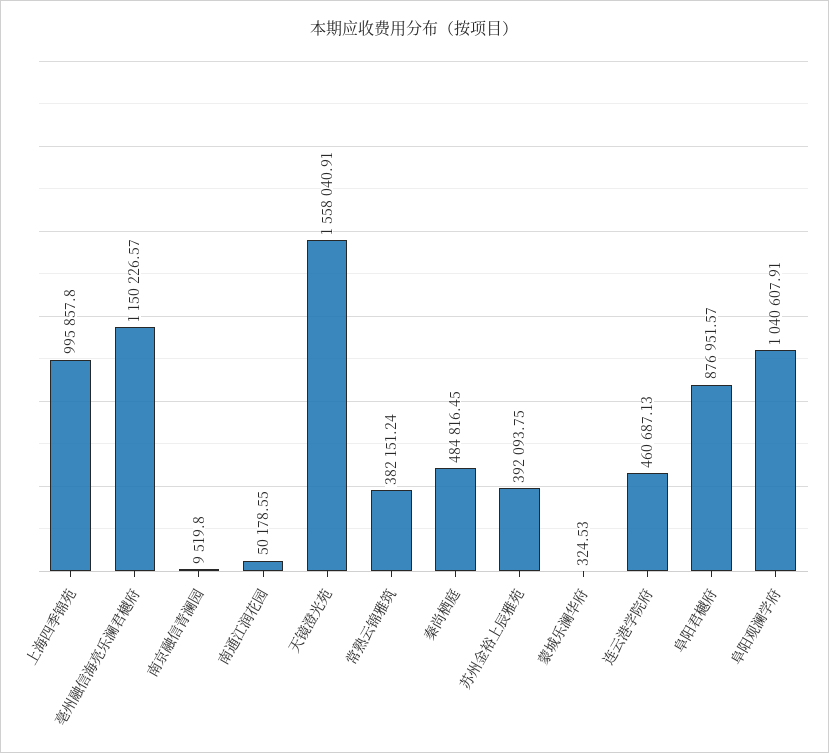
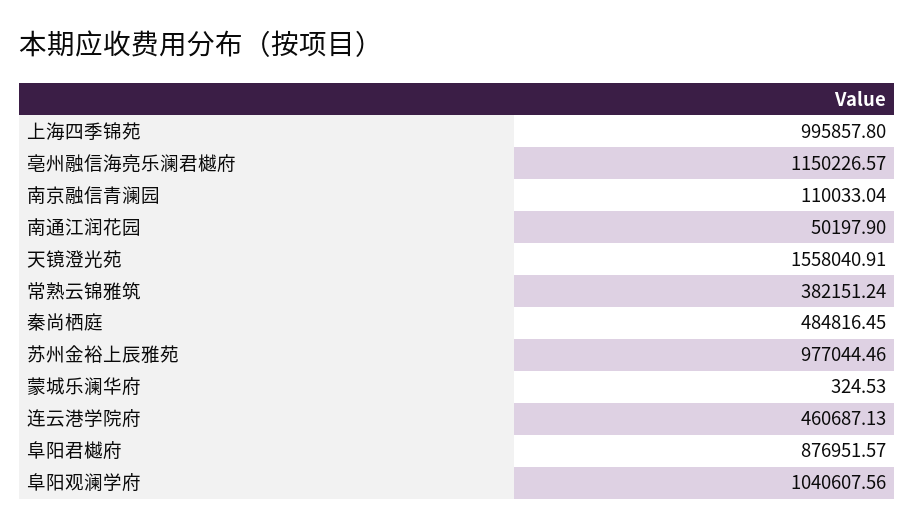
  {
    "上海四季锦苑": 995857.8,
    "亳州融信海亮乐澜君樾府": 1150226.57,
-   "南京融信青澜园": 9519.8,
+   "南京融信青澜园": 110033.04,
-   "南通江润花园": 50178.55,
+   "南通江润花园": 50197.9,
    "天镜澄光苑": 1558040.91,
    "常熟云锦雅筑": 382151.24,
    "秦尚栖庭": 484816.45,
-   "苏州金裕上辰雅苑": 392093.75,
+   "苏州金裕上辰雅苑": 977044.46,
    "蒙城乐澜华府": 324.53,
    "连云港学院府": 460687.13,
    "阜阳君樾府": 876951.57,
-   "阜阳观澜学府": 1040607.91
+   "阜阳观澜学府": 1040607.56
  }

